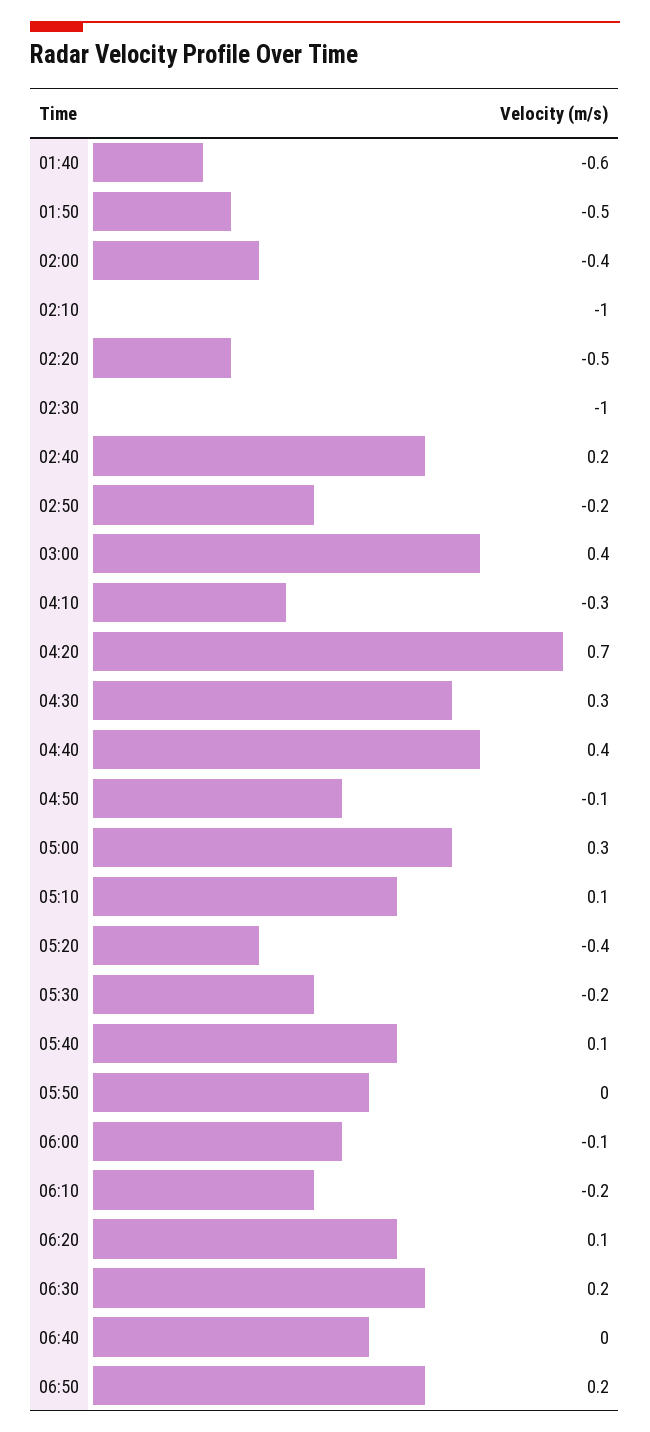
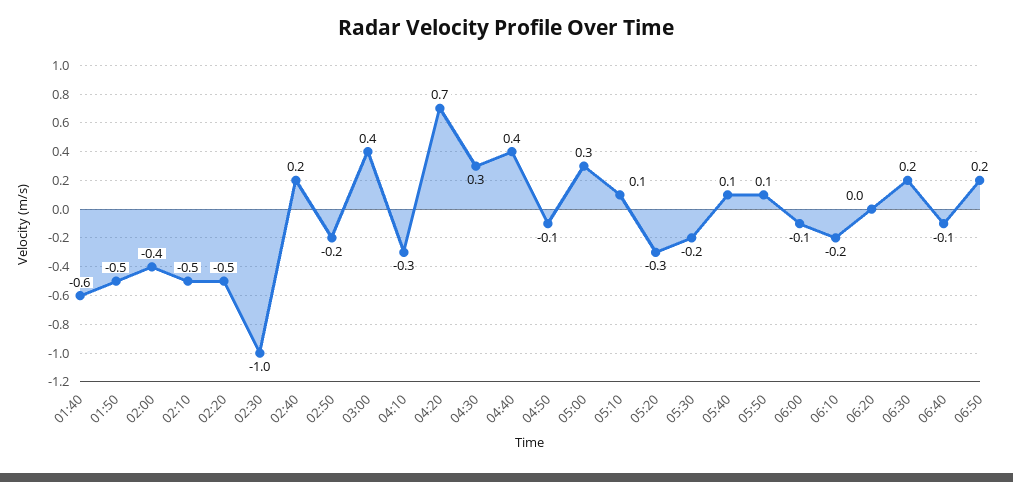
  {
    "01:40": -0.6,
    "01:50": -0.5,
    "02:00": -0.4,
-   "02:10": -1,
+   "02:10": -0.5,
    "02:20": -0.5,
    "02:30": -1,
    "02:40": 0.2,
    "02:50": -0.2,
    "03:00": 0.4,
    "04:10": -0.3,
    "04:20": 0.7,
    "04:30": 0.3,
    "04:40": 0.4,
    "04:50": -0.1,
    "05:00": 0.3,
    "05:10": 0.1,
-   "05:20": -0.4,
+   "05:20": -0.3,
    "05:30": -0.2,
    "05:40": 0.1,
-   "05:50": 0,
+   "05:50": 0.1,
    "06:00": -0.1,
    "06:10": -0.2,
-   "06:20": 0.1,
+   "06:20": 0,
    "06:30": 0.2,
-   "06:40": 0,
+   "06:40": -0.1,
    "06:50": 0.2
  }

